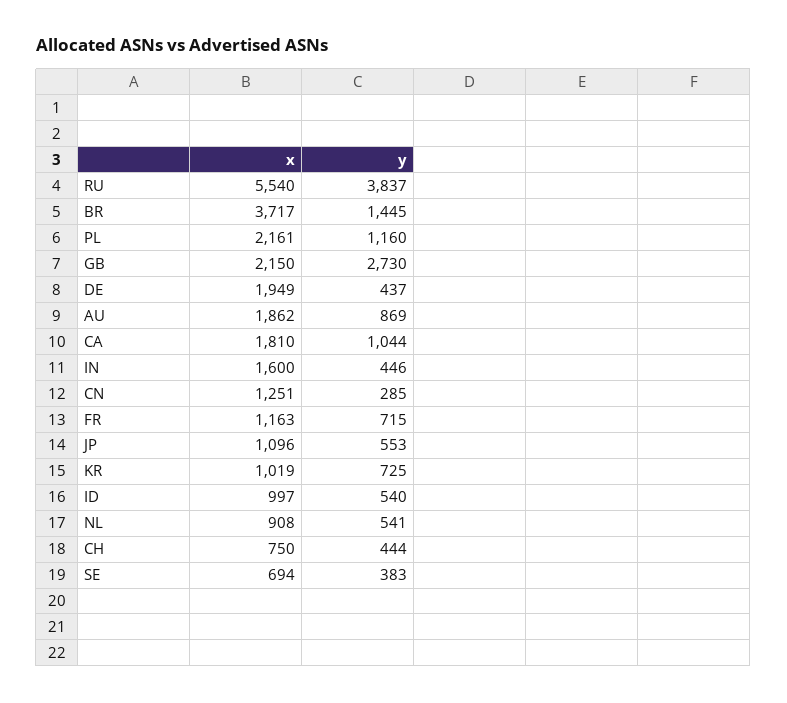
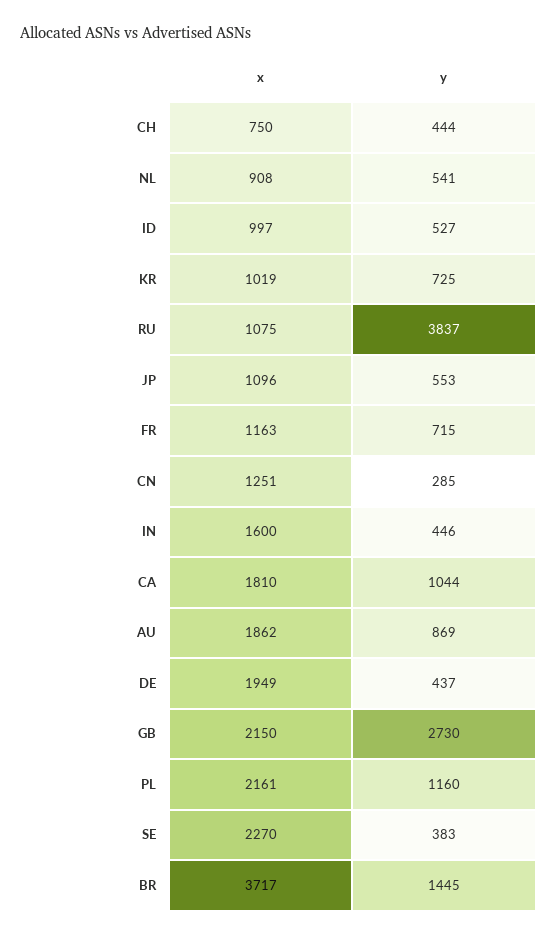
  {
    "x": {
-     "RU": 5540,
+     "RU": 1075,
      "BR": 3717,
      "PL": 2161,
      "GB": 2150,
      "DE": 1949,
      "AU": 1862,
      "CA": 1810,
      "IN": 1600,
      "CN": 1251,
      "FR": 1163,
      "JP": 1096,
      "KR": 1019,
      "ID": 997,
      "NL": 908,
      "CH": 750,
-     "SE": 694
+     "SE": 2270
    },
    "y": {
      "RU": 3837,
      "BR": 1445,
      "PL": 1160,
      "GB": 2730,
      "DE": 437,
      "AU": 869,
      "CA": 1044,
      "IN": 446,
      "CN": 285,
      "FR": 715,
      "JP": 553,
      "KR": 725,
-     "ID": 540,
+     "ID": 527,
      "NL": 541,
      "CH": 444,
      "SE": 383
    }
  }

